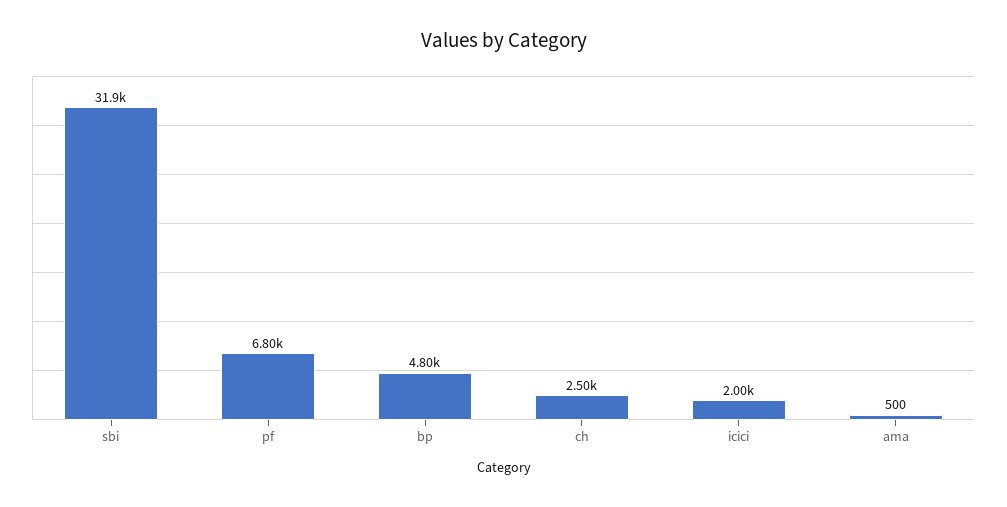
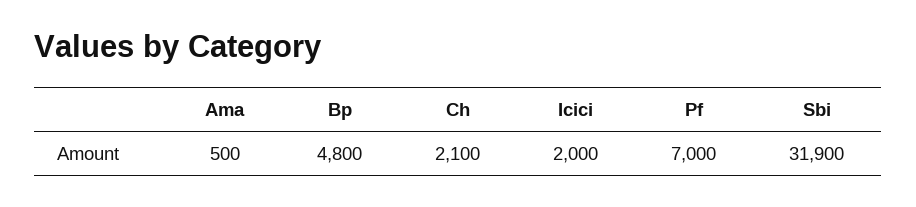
  {
    "sbi": 31900,
-   "pf": 6800,
+   "pf": 7000,
    "bp": 4800,
-   "ch": 2500,
+   "ch": 2100,
    "icici": 2000,
    "ama": 500
  }

